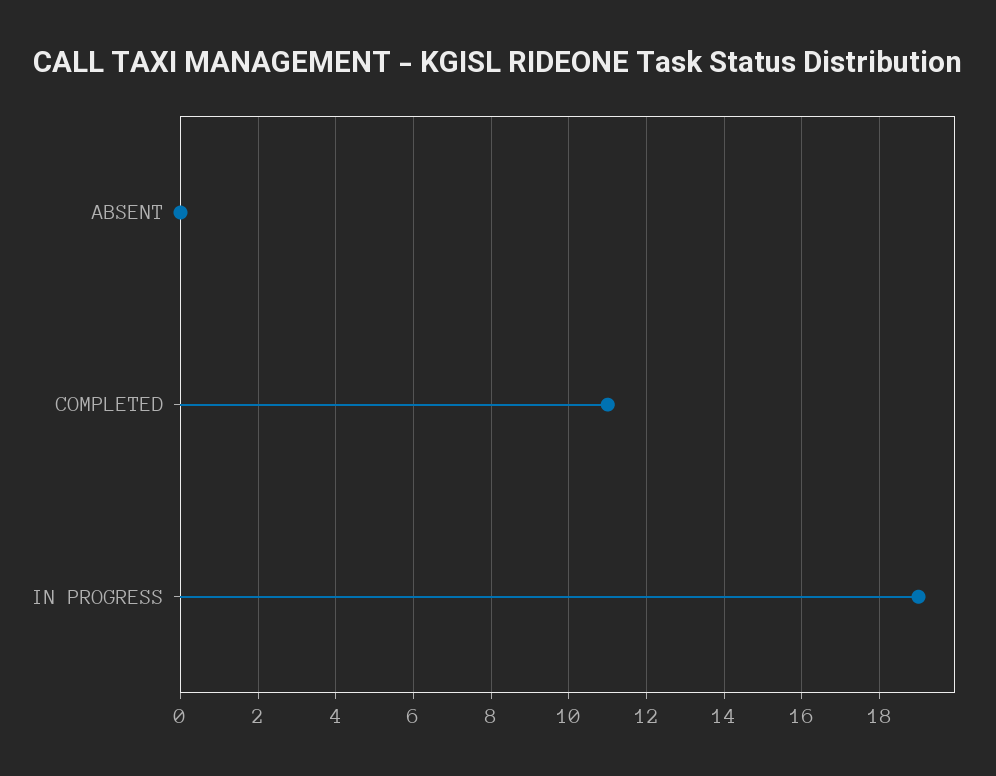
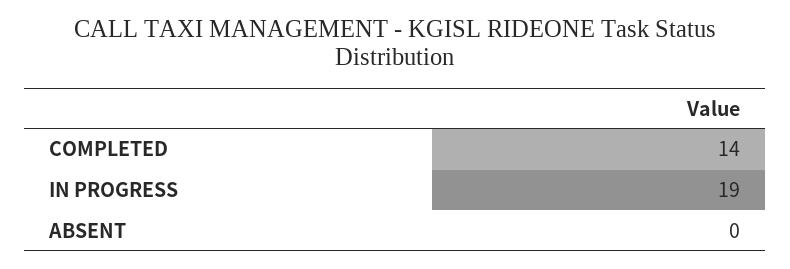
  {
    "ABSENT": 0,
-   "COMPLETED": 11,
+   "COMPLETED": 14,
    "IN PROGRESS": 19
  }

